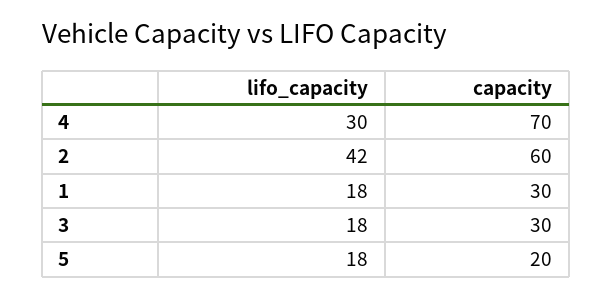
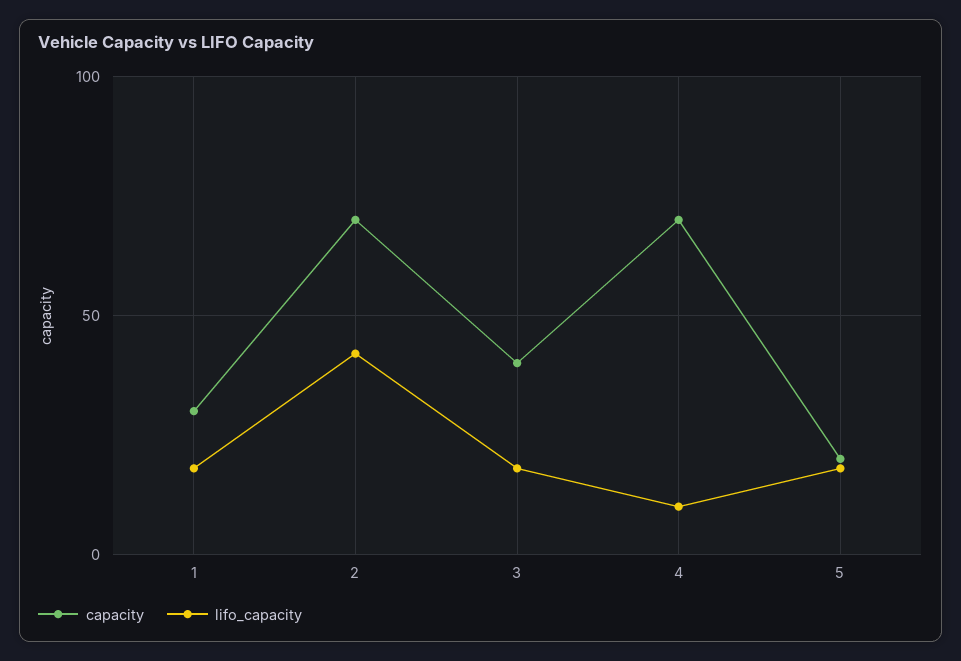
  {
    "lifo_capacity": {
-     "4": 30,
+     "4": 10,
      "2": 42,
      "1": 18,
      "3": 18,
      "5": 18
    },
    "capacity": {
      "4": 70,
-     "2": 60,
+     "2": 70,
      "1": 30,
-     "3": 30,
+     "3": 40,
      "5": 20
    }
  }

